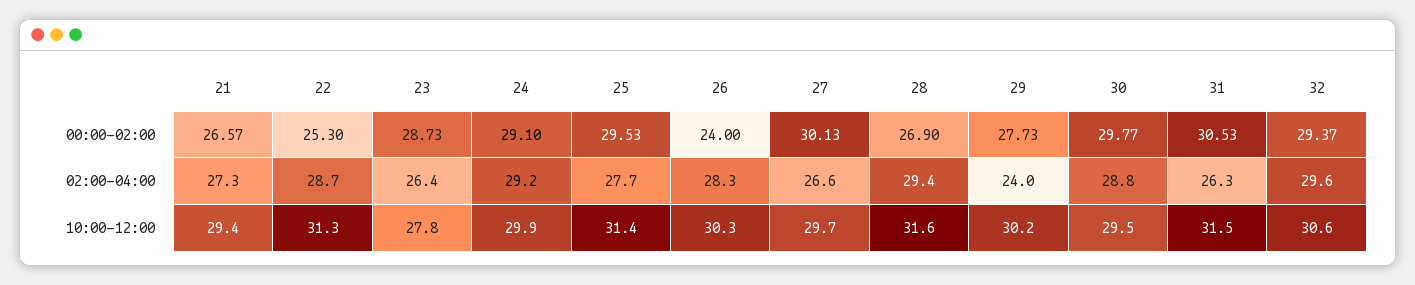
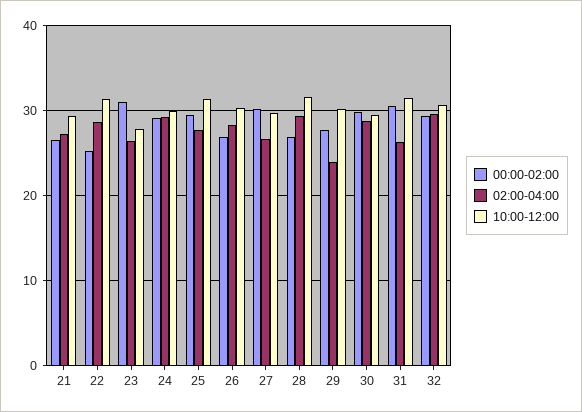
  {
    "00:00-02:00": {
      "21": 26.57,
      "22": 25.3,
-     "23": 28.73,
+     "23": 31,
      "24": 29.1,
      "25": 29.53,
-     "26": 24,
+     "26": 27,
      "27": 30.13,
      "28": 26.9,
      "29": 27.73,
      "30": 29.77,
      "31": 30.53,
      "32": 29.37
    },
    "02:00-04:00": {
      "21": 27.3,
      "22": 28.7,
      "23": 26.4,
      "24": 29.2,
      "25": 27.7,
      "26": 28.3,
      "27": 26.6,
      "28": 29.4,
      "29": 24,
      "30": 28.8,
      "31": 26.3,
      "32": 29.6
    },
    "10:00-12:00": {
      "21": 29.4,
      "22": 31.3,
      "23": 27.8,
      "24": 29.9,
      "25": 31.4,
      "26": 30.3,
      "27": 29.7,
      "28": 31.6,
      "29": 30.2,
      "30": 29.5,
      "31": 31.5,
      "32": 30.6
    }
  }

